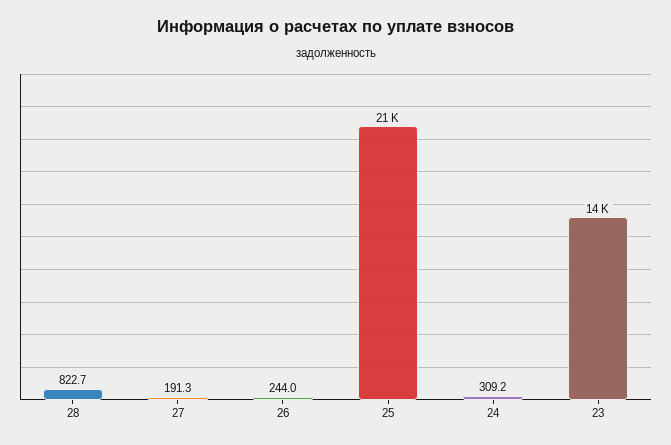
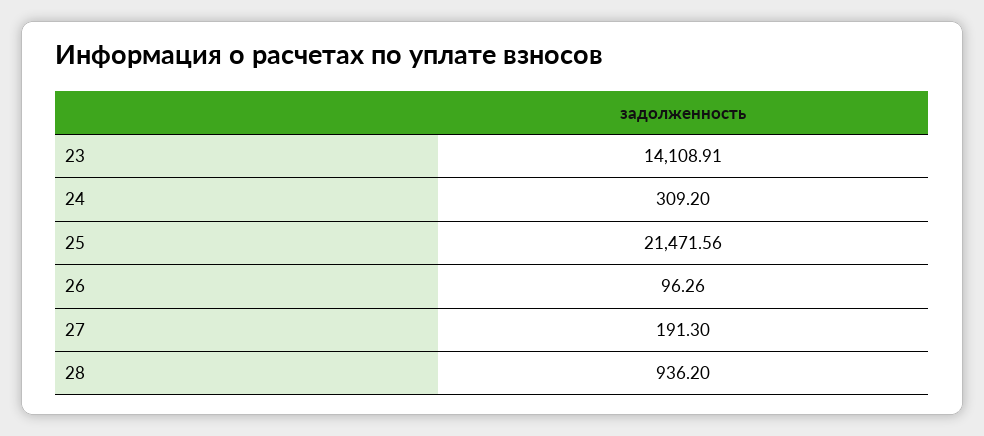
  {
-   "28": 822.7,
+   "28": 936.2,
    "27": 191.3,
-   "26": 244,
+   "26": 96.26,
    "25": 21471.56,
    "24": 309.2,
    "23": 14108.91
  }

